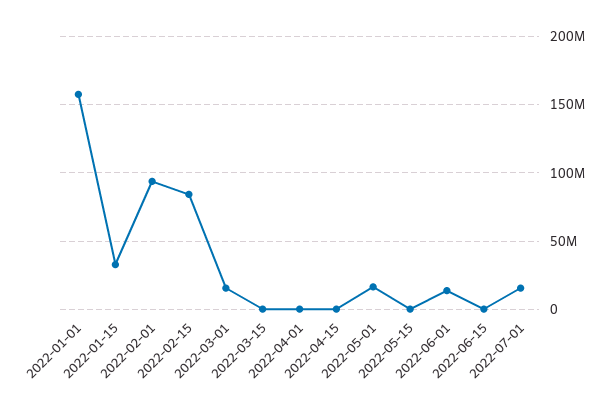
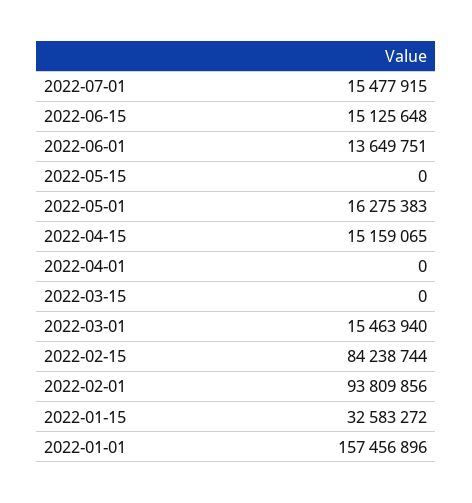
  {
    "2022-01-01": 157456896,
    "2022-01-15": 32583272,
    "2022-02-01": 93809856,
    "2022-02-15": 84238744,
    "2022-03-01": 15463940,
    "2022-03-15": 0,
    "2022-04-01": 0,
-   "2022-04-15": 0,
+   "2022-04-15": 15159065,
    "2022-05-01": 16275383,
    "2022-05-15": 0,
    "2022-06-01": 13649751,
-   "2022-06-15": 0,
+   "2022-06-15": 15125648,
    "2022-07-01": 15477915
  }

